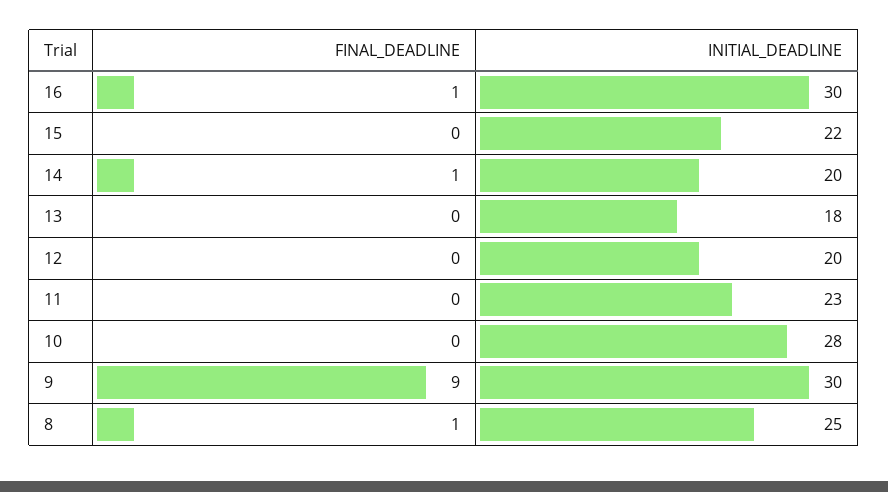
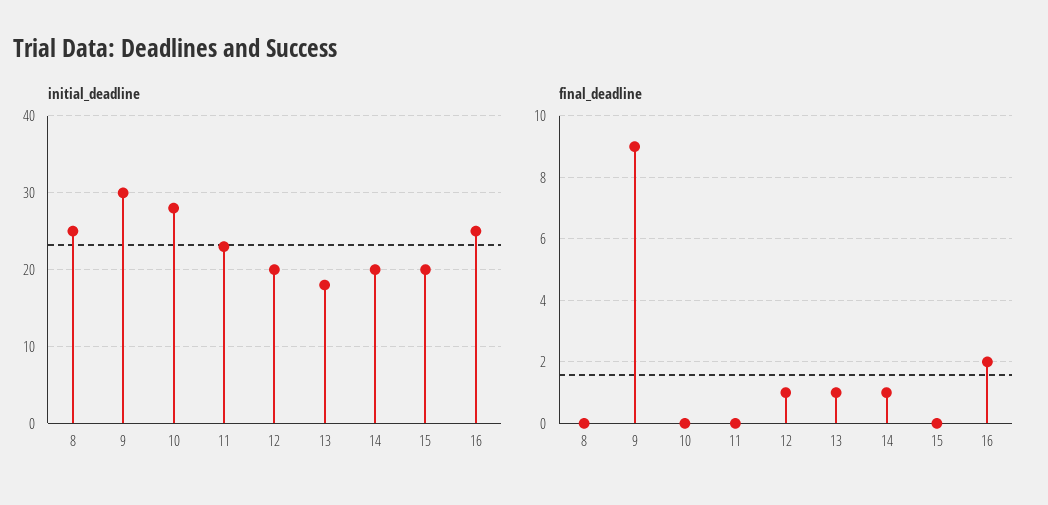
  {
    "FINAL_DEADLINE": {
-     "16": 1,
+     "16": 2,
      "15": 0,
      "14": 1,
-     "13": 0,
+     "13": 1,
-     "12": 0,
+     "12": 1,
      "11": 0,
      "10": 0,
      "9": 9,
-     "8": 1
+     "8": 0
    },
    "INITIAL_DEADLINE": {
-     "16": 30,
+     "16": 25,
-     "15": 22,
+     "15": 20,
      "14": 20,
      "13": 18,
      "12": 20,
      "11": 23,
      "10": 28,
      "9": 30,
      "8": 25
    }
  }

